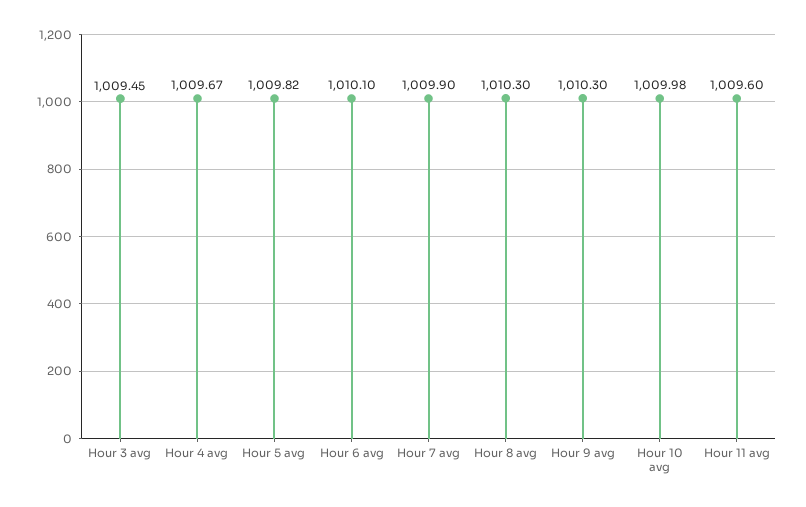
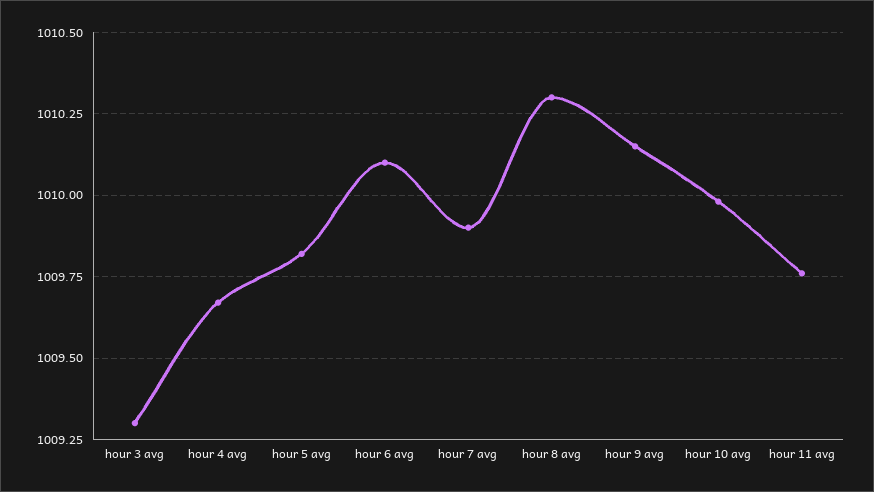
  {
-   "Hour 3 avg": 1009.45,
+   "Hour 3 avg": 1009.3,
    "Hour 4 avg": 1009.67,
    "Hour 5 avg": 1009.82,
    "Hour 6 avg": 1010.1,
    "Hour 7 avg": 1009.9,
    "Hour 8 avg": 1010.3,
-   "Hour 9 avg": 1010.3,
+   "Hour 9 avg": 1010.15,
    "Hour 10 avg": 1009.98,
-   "Hour 11 avg": 1009.6
+   "Hour 11 avg": 1009.75
  }

